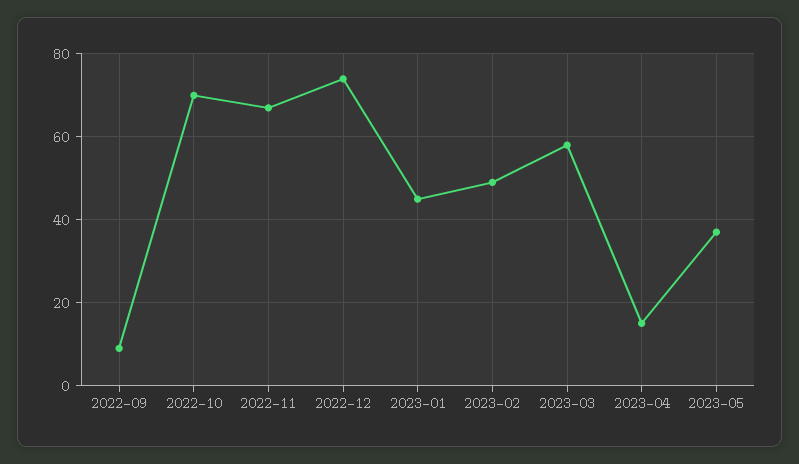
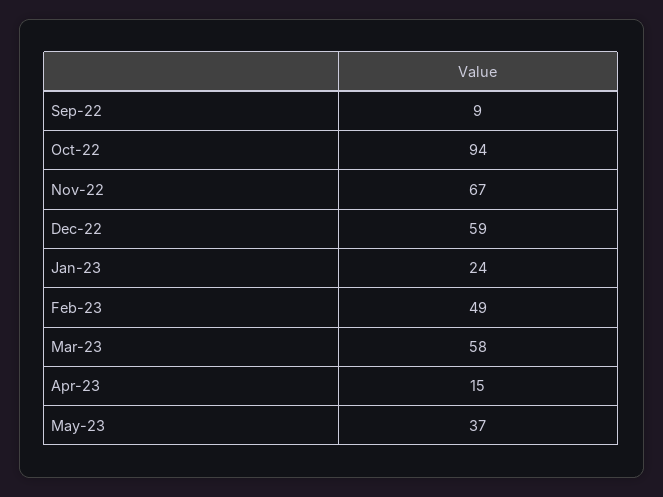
  {
    "2022-09": 9,
-   "2022-10": 70,
+   "2022-10": 94,
    "2022-11": 67,
-   "2022-12": 75,
+   "2022-12": 59,
-   "2023-01": 45,
+   "2023-01": 24,
    "2023-02": 49,
    "2023-03": 58,
    "2023-04": 15,
    "2023-05": 37
  }

